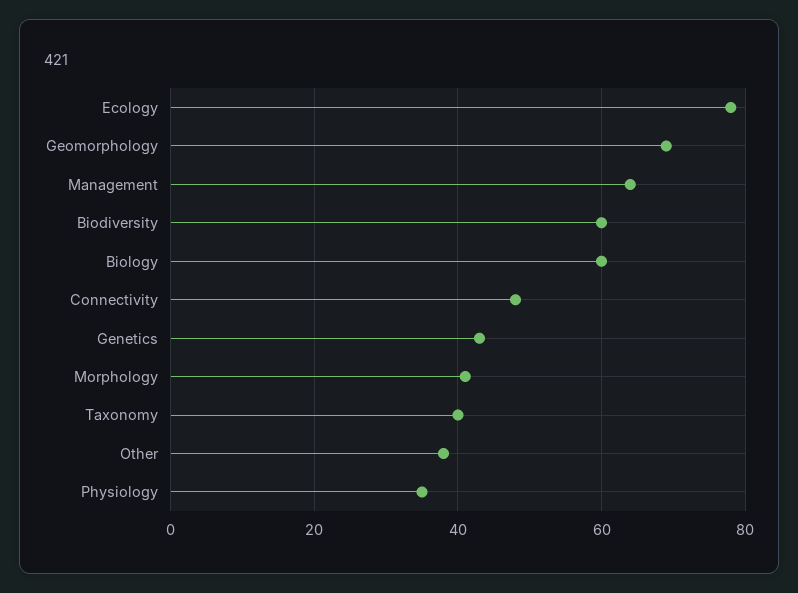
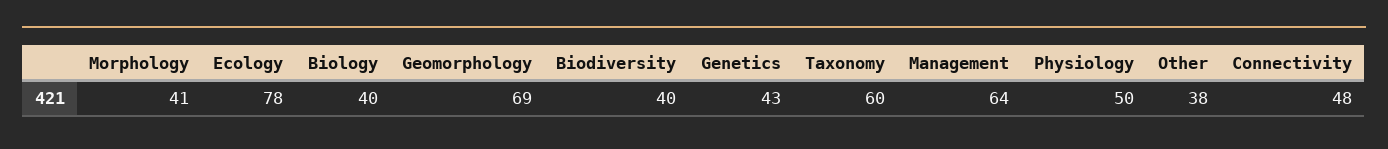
  {
    "Ecology": 78,
    "Geomorphology": 69,
    "Management": 64,
-   "Biodiversity": 60,
+   "Biodiversity": 40,
-   "Biology": 60,
+   "Biology": 40,
    "Connectivity": 48,
    "Genetics": 43,
    "Morphology": 41,
-   "Taxonomy": 40,
+   "Taxonomy": 60,
    "Other": 38,
-   "Physiology": 35
+   "Physiology": 50
  }

